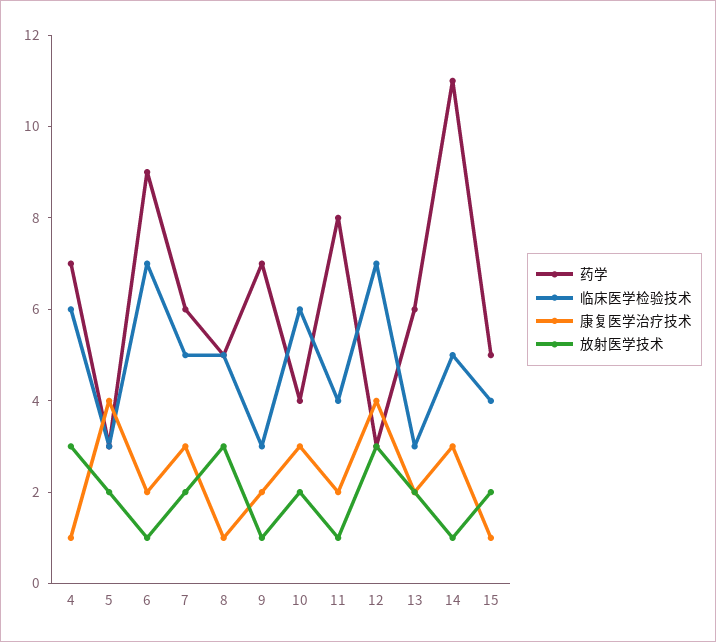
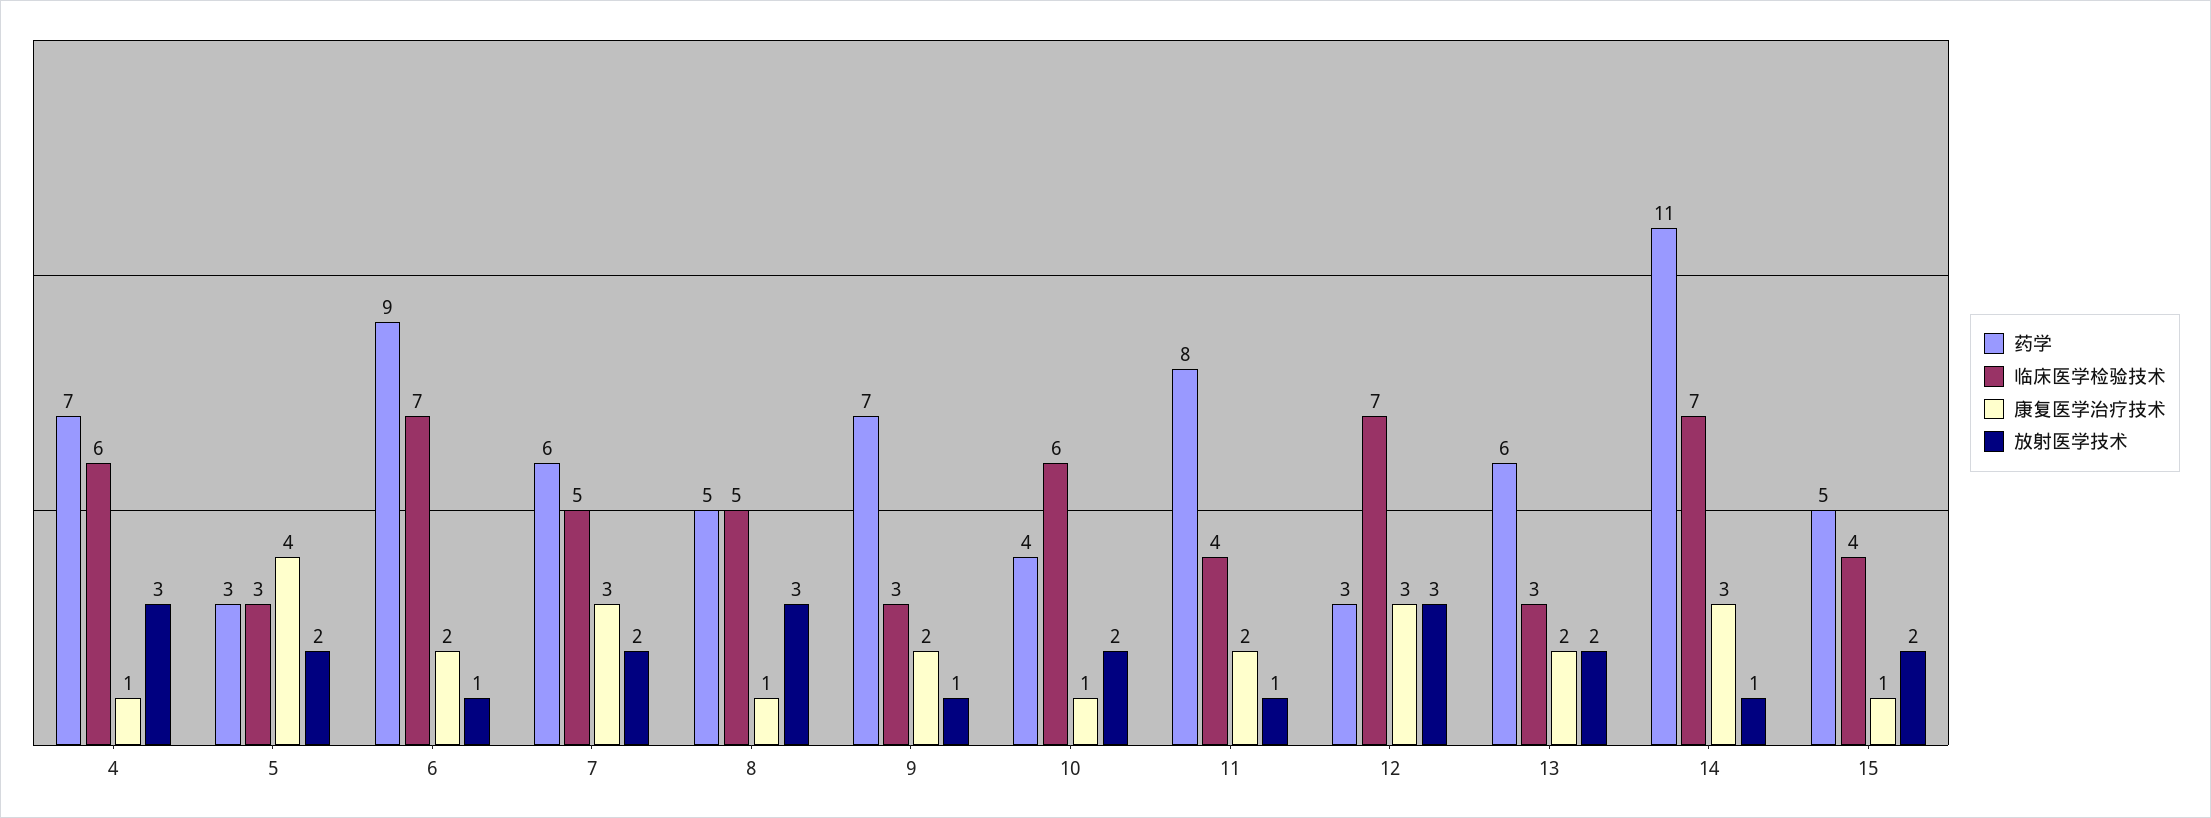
  {
    "药学": {
      "4": 7,
      "5": 3,
      "6": 9,
      "7": 6,
      "8": 5,
      "9": 7,
      "10": 4,
      "11": 8,
      "12": 3,
      "13": 6,
      "14": 11,
      "15": 5
    },
    "临床医学检验技术": {
      "4": 6,
      "5": 3,
      "6": 7,
      "7": 5,
      "8": 5,
      "9": 3,
      "10": 6,
      "11": 4,
      "12": 7,
      "13": 3,
-     "14": 5,
+     "14": 7,
      "15": 4
    },
    "康复医学治疗技术": {
      "4": 1,
      "5": 4,
      "6": 2,
      "7": 3,
      "8": 1,
      "9": 2,
-     "10": 3,
+     "10": 1,
      "11": 2,
-     "12": 4,
+     "12": 3,
      "13": 2,
      "14": 3,
      "15": 1
    },
    "放射医学技术": {
      "4": 3,
      "5": 2,
      "6": 1,
      "7": 2,
      "8": 3,
      "9": 1,
      "10": 2,
      "11": 1,
      "12": 3,
      "13": 2,
      "14": 1,
      "15": 2
    }
  }

